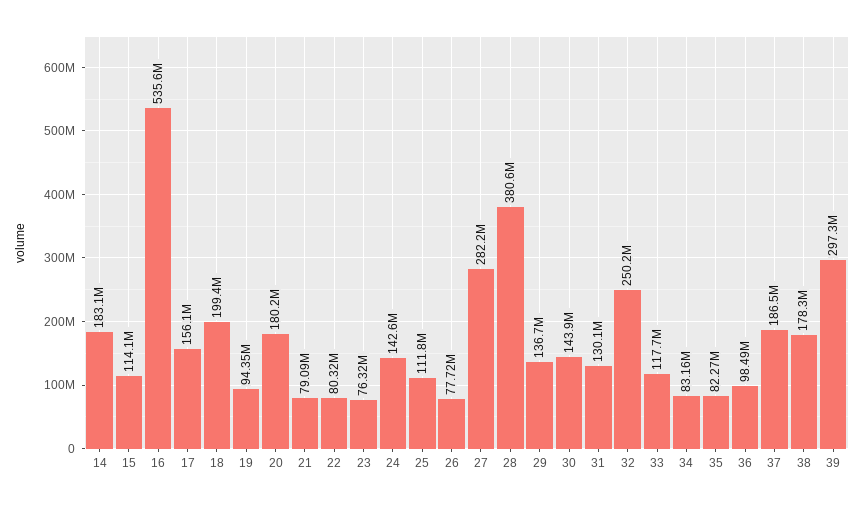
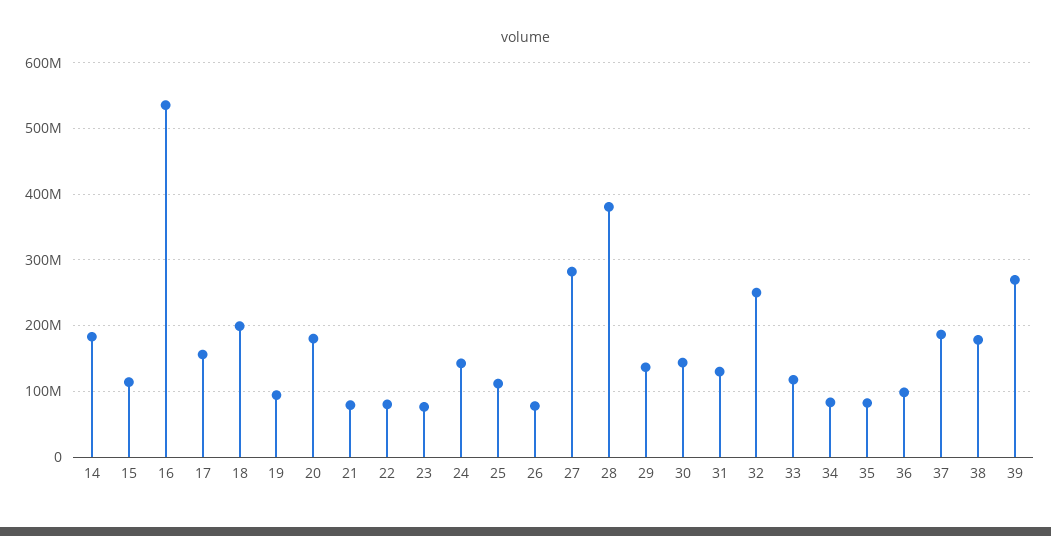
  {
    "14": 183100000,
    "15": 114100000,
    "16": 535600000,
    "17": 156100000,
    "18": 199400000,
    "19": 94350000,
    "20": 180200000,
    "21": 79090000,
    "22": 80320000,
    "23": 76320000,
    "24": 142600000,
    "25": 111800000,
    "26": 77720000,
    "27": 282200000,
    "28": 380600000,
    "29": 136700000,
    "30": 143900000,
    "31": 130100000,
    "32": 250200000,
    "33": 117700000,
    "34": 83160000,
    "35": 82270000,
    "36": 98490000,
    "37": 186500000,
    "38": 178300000,
-   "39": 297300000
+   "39": 270000000
  }

